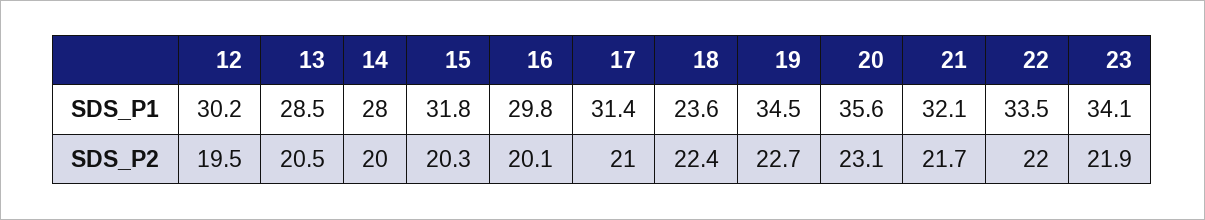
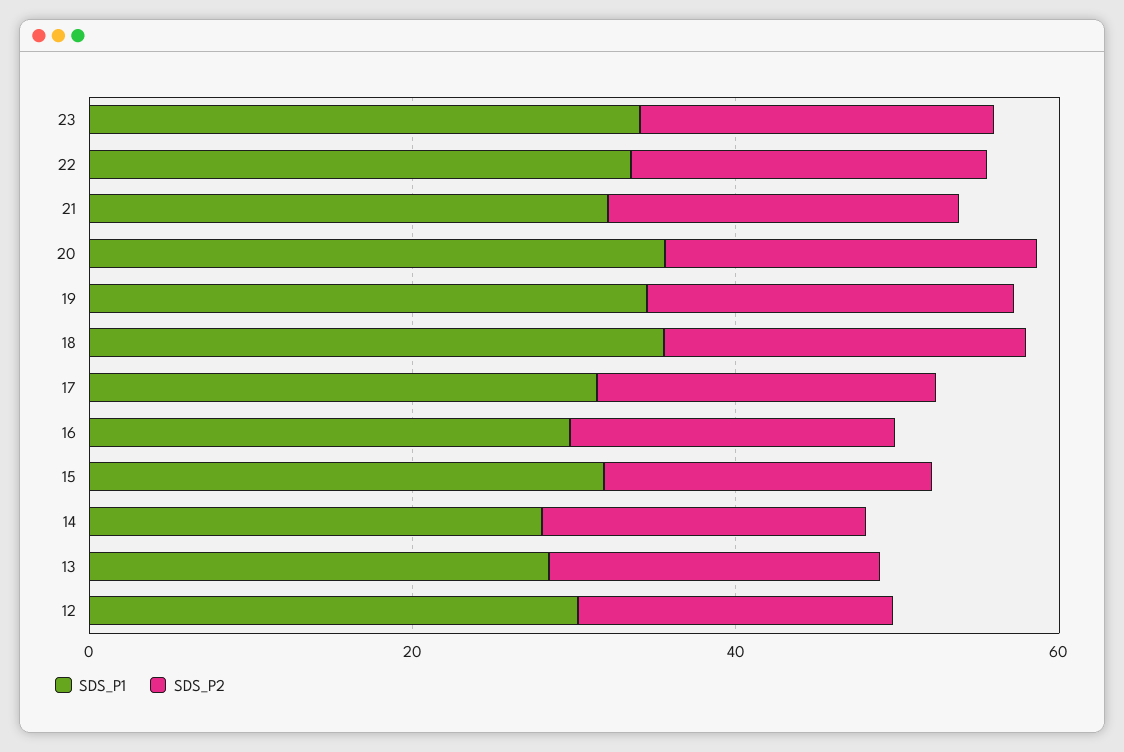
  {
    "SDS_P1": {
      "12": 30.2,
      "13": 28.5,
      "14": 28,
      "15": 31.8,
      "16": 29.8,
      "17": 31.4,
-     "18": 23.6,
+     "18": 35,
      "19": 34.5,
      "20": 35.6,
      "21": 32.1,
      "22": 33.5,
      "23": 34.1
    },
    "SDS_P2": {
      "12": 19.5,
      "13": 20.5,
      "14": 20,
      "15": 20.3,
      "16": 20.1,
      "17": 21,
      "18": 22.4,
      "19": 22.7,
      "20": 23.1,
      "21": 21.7,
      "22": 22,
      "23": 21.9
    }
  }

